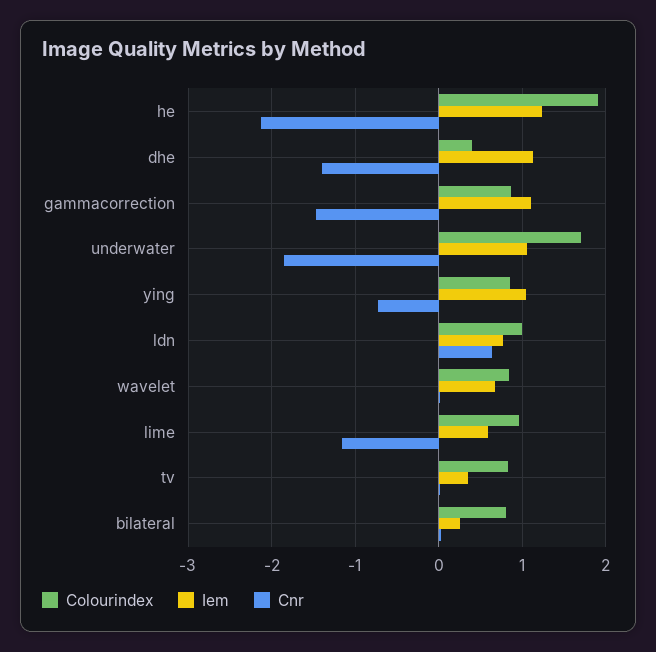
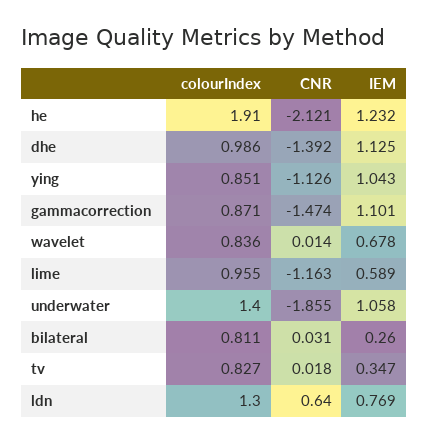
  {
    "Colourindex": {
      "he": 1.91,
-     "dhe": 0.4,
+     "dhe": 0.986,
      "gammacorrection": 0.871,
-     "underwater": 1.7,
+     "underwater": 1.4,
      "ying": 0.851,
-     "ldn": 1,
+     "ldn": 1.3,
      "wavelet": 0.836,
      "lime": 0.955,
      "tv": 0.827,
      "bilateral": 0.811
    },
    "Iem": {
      "he": 1.232,
      "dhe": 1.125,
      "gammacorrection": 1.101,
      "underwater": 1.058,
      "ying": 1.043,
      "ldn": 0.769,
      "wavelet": 0.678,
      "lime": 0.589,
      "tv": 0.347,
      "bilateral": 0.26
    },
    "Cnr": {
      "he": -2.121,
      "dhe": -1.392,
      "gammacorrection": -1.474,
      "underwater": -1.855,
-     "ying": -0.7,
+     "ying": -1.126,
      "ldn": 0.64,
      "wavelet": 0.014,
      "lime": -1.163,
      "tv": 0.018,
      "bilateral": 0.031
    }
  }

